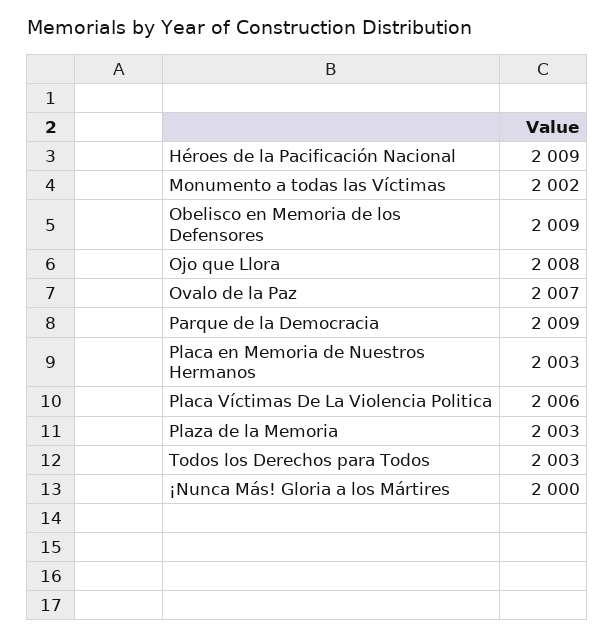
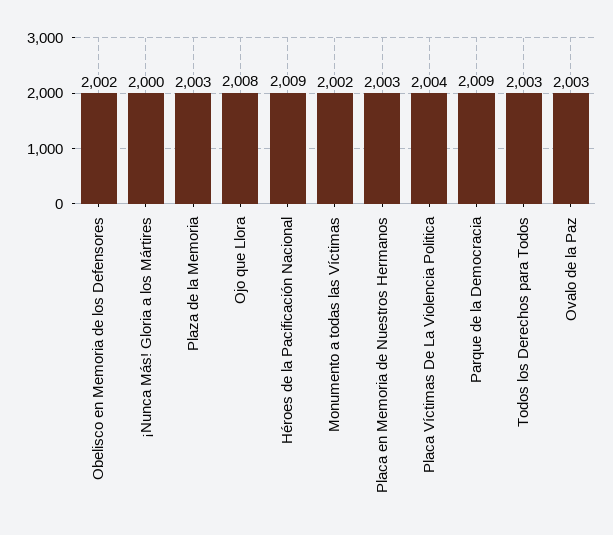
  {
    "Héroes de la Pacificación Nacional": 2009,
    "Monumento a todas las Víctimas": 2002,
-   "Obelisco en Memoria de los Defensores": 2009,
+   "Obelisco en Memoria de los Defensores": 2002,
    "Ojo que Llora": 2008,
-   "Ovalo de la Paz": 2007,
+   "Ovalo de la Paz": 2003,
    "Parque de la Democracia": 2009,
    "Placa en Memoria de Nuestros Hermanos": 2003,
-   "Placa Víctimas De La Violencia Politica": 2006,
+   "Placa Víctimas De La Violencia Politica": 2004,
    "Plaza de la Memoria": 2003,
    "Todos los Derechos para Todos": 2003,
    "¡Nunca Más! Gloria a los Mártires": 2000
  }

